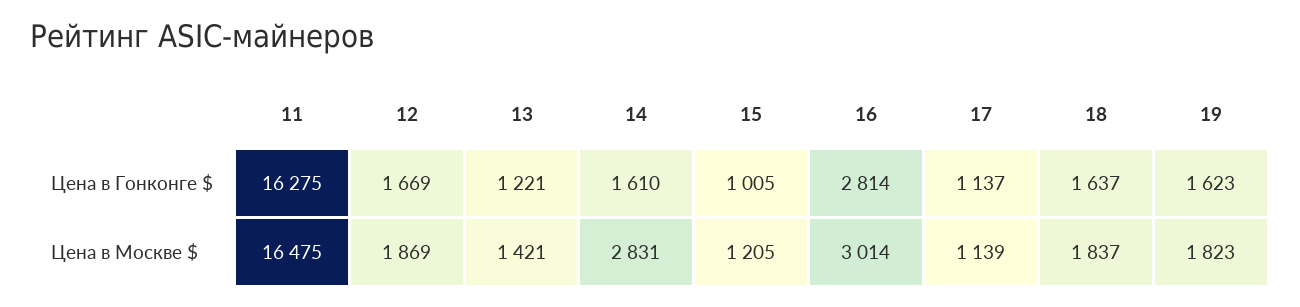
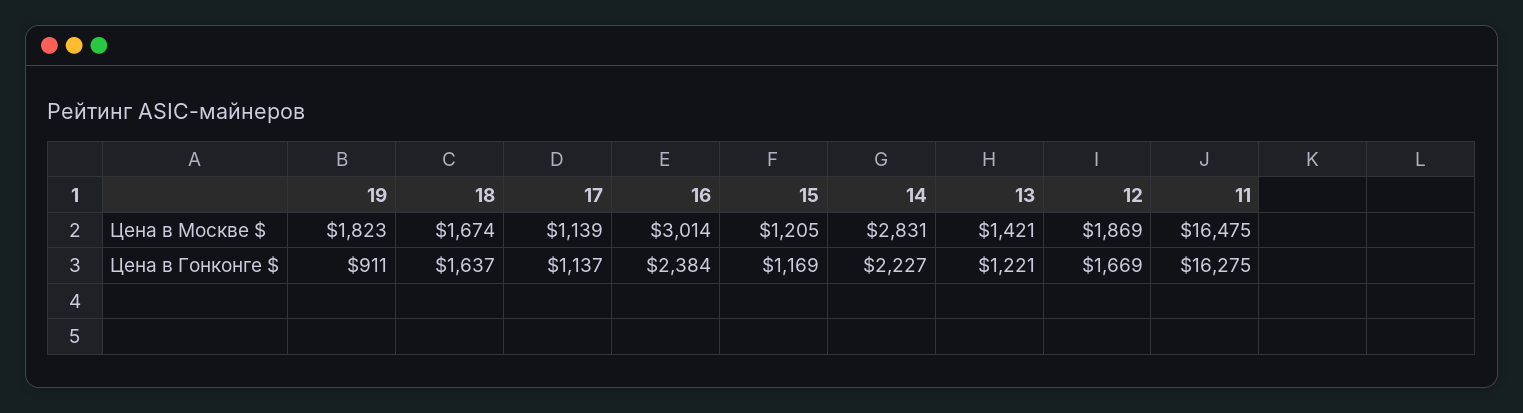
  {
    "11": {
      "Цена в Гонконге $": 16275,
      "Цена в Москве $": 16475
    },
    "12": {
      "Цена в Гонконге $": 1669,
      "Цена в Москве $": 1869
    },
    "13": {
      "Цена в Гонконге $": 1221,
      "Цена в Москве $": 1421
    },
    "14": {
-     "Цена в Гонконге $": 1610,
+     "Цена в Гонконге $": 2227,
      "Цена в Москве $": 2831
    },
    "15": {
-     "Цена в Гонконге $": 1005,
+     "Цена в Гонконге $": 1169,
      "Цена в Москве $": 1205
    },
    "16": {
-     "Цена в Гонконге $": 2814,
+     "Цена в Гонконге $": 2384,
      "Цена в Москве $": 3014
    },
    "17": {
      "Цена в Гонконге $": 1137,
      "Цена в Москве $": 1139
    },
    "18": {
      "Цена в Гонконге $": 1637,
-     "Цена в Москве $": 1837
+     "Цена в Москве $": 1674
    },
    "19": {
-     "Цена в Гонконге $": 1623,
+     "Цена в Гонконге $": 911,
      "Цена в Москве $": 1823
    }
  }

